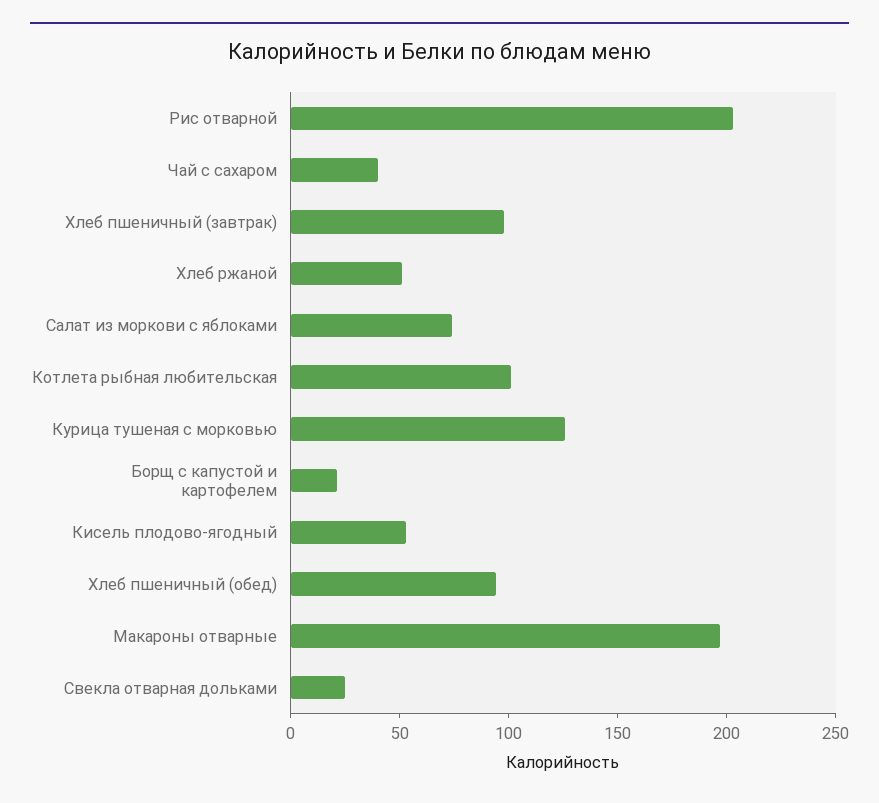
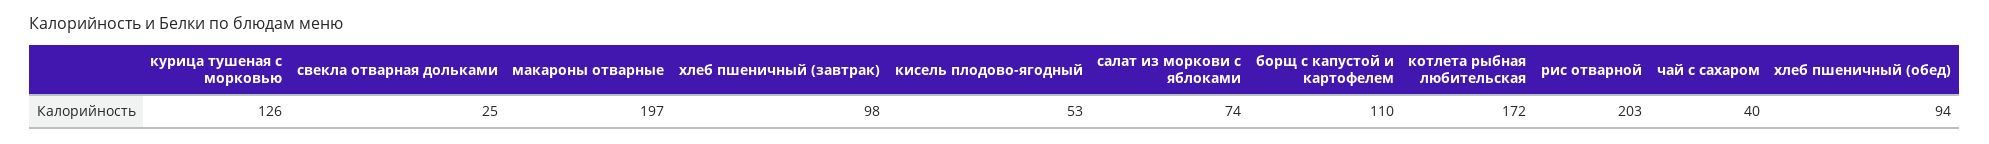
  {
    "Рис отварной": 203,
    "Чай с сахаром": 40,
    "Хлеб пшеничный (завтрак)": 98,
-   "Хлеб ржаной": 50,
    "Салат из моркови с яблоками": 74,
-   "Котлета рыбная любительская": 100,
+   "Котлета рыбная любительская": 172,
    "Курица тушеная с морковью": 126,
-   "Борщ с капустой и картофелем": 20,
+   "Борщ с капустой и картофелем": 110,
    "Кисель плодово-ягодный": 53,
    "Хлеб пшеничный (обед)": 94,
    "Макароны отварные": 197,
    "Свекла отварная дольками": 25
  }

